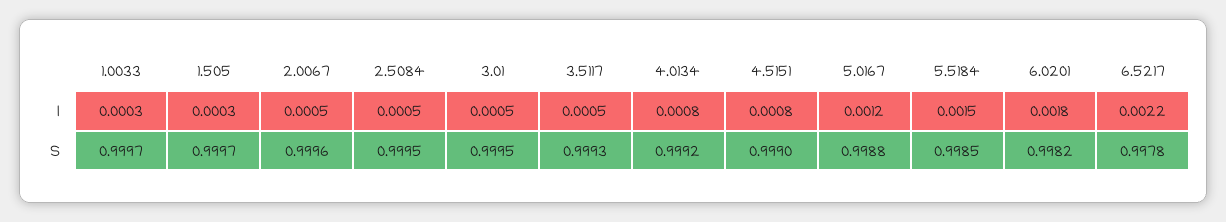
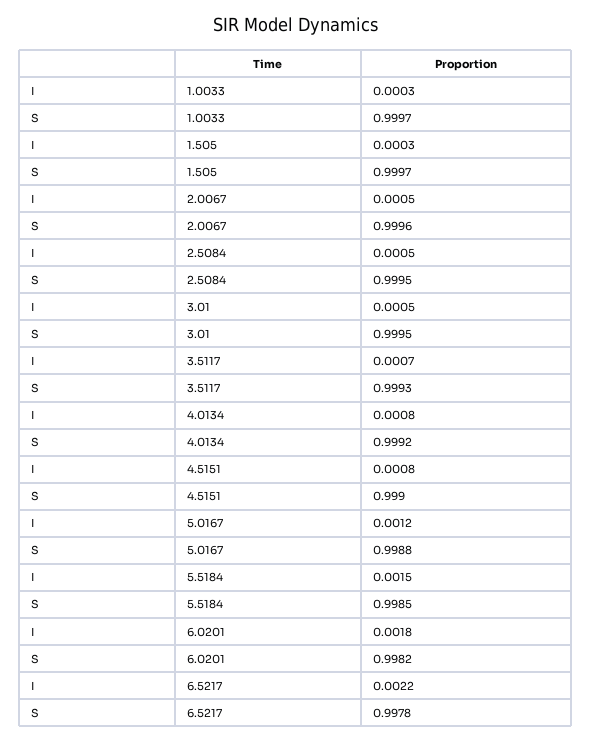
  {
    "1.0033": {
      "I": 0.0003,
      "S": 0.9997
    },
    "1.505": {
      "I": 0.0003,
      "S": 0.9997
    },
    "2.0067": {
      "I": 0.0005,
      "S": 0.9996
    },
    "2.5084": {
      "I": 0.0005,
      "S": 0.9995
    },
    "3.01": {
      "I": 0.0005,
      "S": 0.9995
    },
    "3.5117": {
-     "I": 0.0005,
+     "I": 0.0007,
      "S": 0.9993
    },
    "4.0134": {
      "I": 0.0008,
      "S": 0.9992
    },
    "4.5151": {
      "I": 0.0008,
      "S": 0.999
    },
    "5.0167": {
      "I": 0.0012,
      "S": 0.9988
    },
    "5.5184": {
      "I": 0.0015,
      "S": 0.9985
    },
    "6.0201": {
      "I": 0.0018,
      "S": 0.9982
    },
    "6.5217": {
      "I": 0.0022,
      "S": 0.9978
    }
  }

